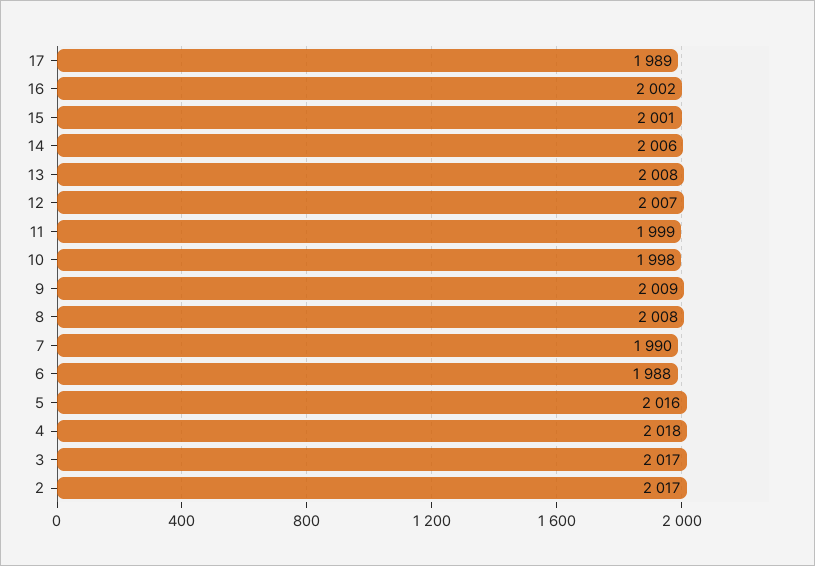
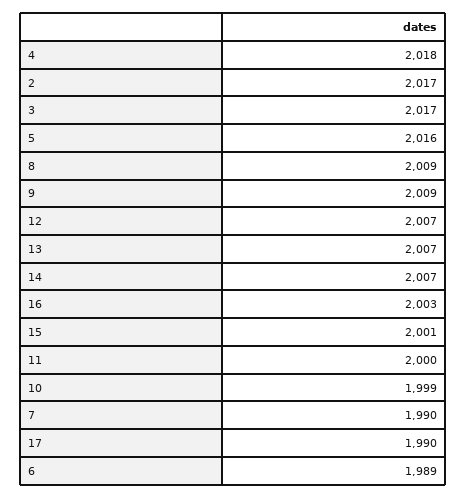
  {
-   "17": 1989,
+   "17": 1990,
-   "16": 2002,
+   "16": 2003,
    "15": 2001,
-   "14": 2006,
+   "14": 2007,
-   "13": 2008,
+   "13": 2007,
    "12": 2007,
-   "11": 1999,
+   "11": 2000,
-   "10": 1998,
+   "10": 1999,
    "9": 2009,
-   "8": 2008,
+   "8": 2009,
    "7": 1990,
-   "6": 1988,
+   "6": 1989,
    "5": 2016,
    "4": 2018,
    "3": 2017,
    "2": 2017
  }

